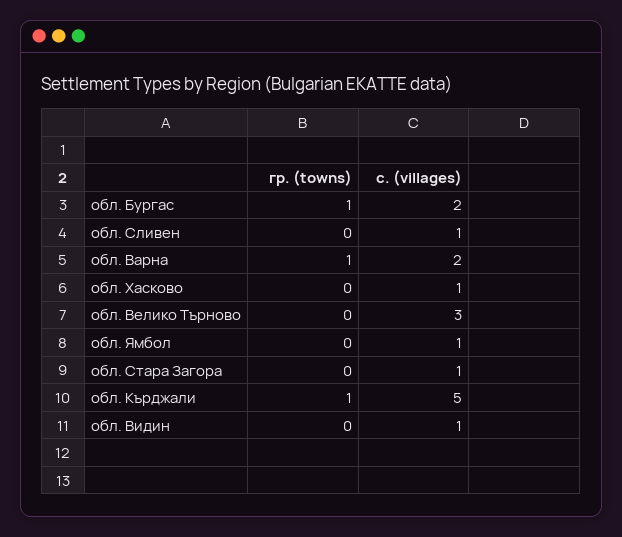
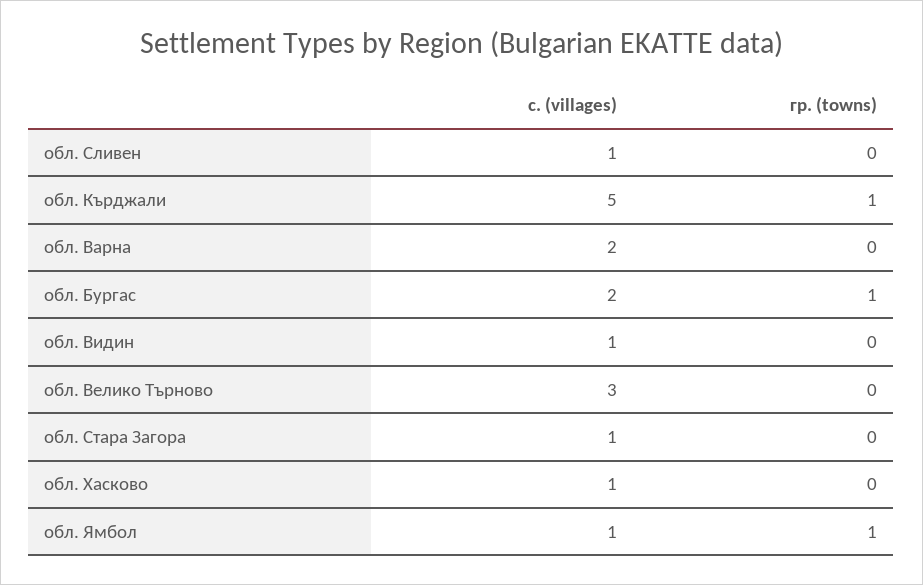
  {
    "гр. (towns)": {
      "обл. Бургас": 1,
      "обл. Сливен": 0,
-     "обл. Варна": 1,
+     "обл. Варна": 0,
      "обл. Хасково": 0,
      "обл. Велико Търново": 0,
-     "обл. Ямбол": 0,
+     "обл. Ямбол": 1,
      "обл. Стара Загора": 0,
      "обл. Кърджали": 1,
      "обл. Видин": 0
    },
    "с. (villages)": {
      "обл. Бургас": 2,
      "обл. Сливен": 1,
      "обл. Варна": 2,
      "обл. Хасково": 1,
      "обл. Велико Търново": 3,
      "обл. Ямбол": 1,
      "обл. Стара Загора": 1,
      "обл. Кърджали": 5,
      "обл. Видин": 1
    }
  }

